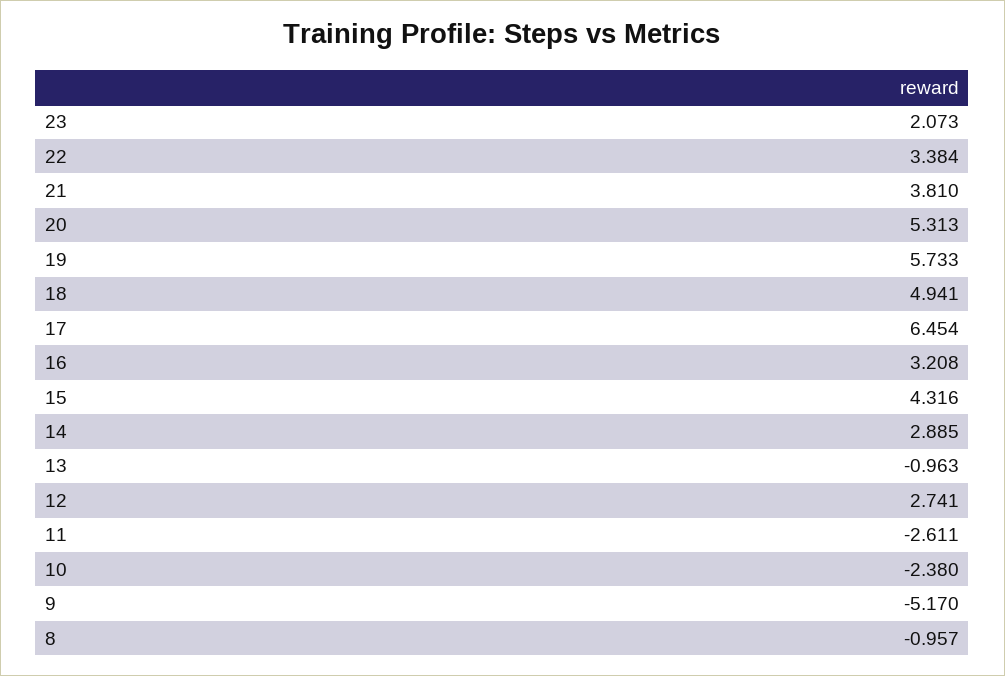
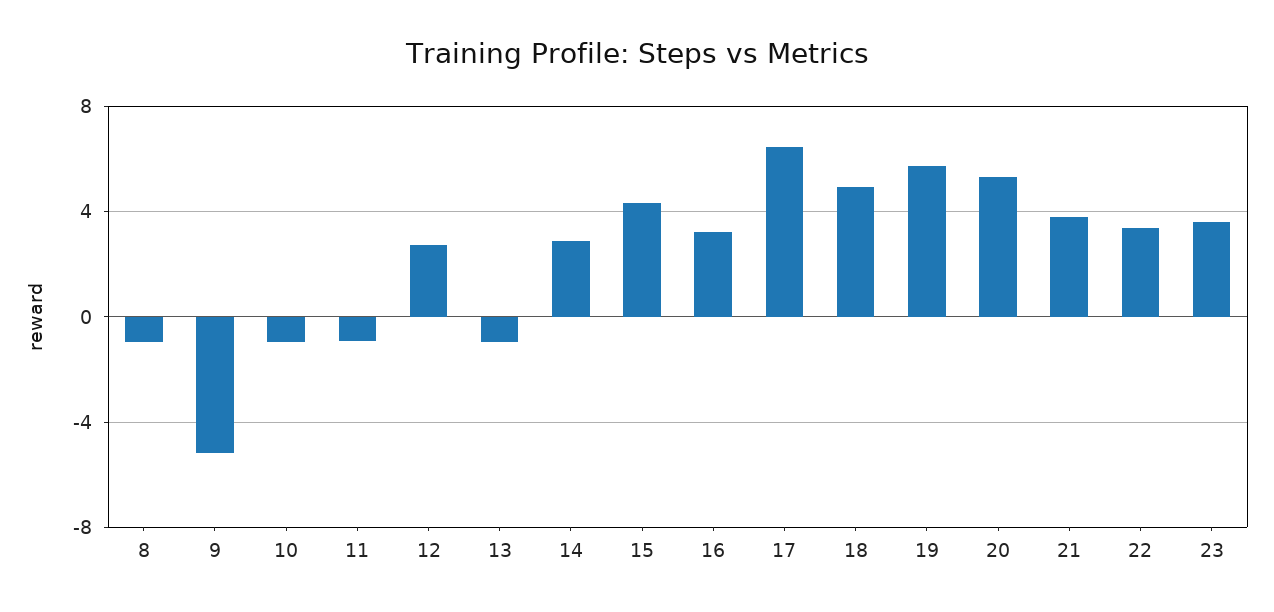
  {
-   "23": 2.073,
+   "23": 3.5,
    "22": 3.384,
    "21": 3.81,
    "20": 5.313,
    "19": 5.733,
    "18": 4.941,
    "17": 6.454,
    "16": 3.208,
    "15": 4.316,
    "14": 2.885,
    "13": -0.963,
    "12": 2.741,
-   "11": -2.611,
+   "11": -1,
-   "10": -2.38,
+   "10": -1,
    "9": -5.17,
    "8": -0.957
  }

